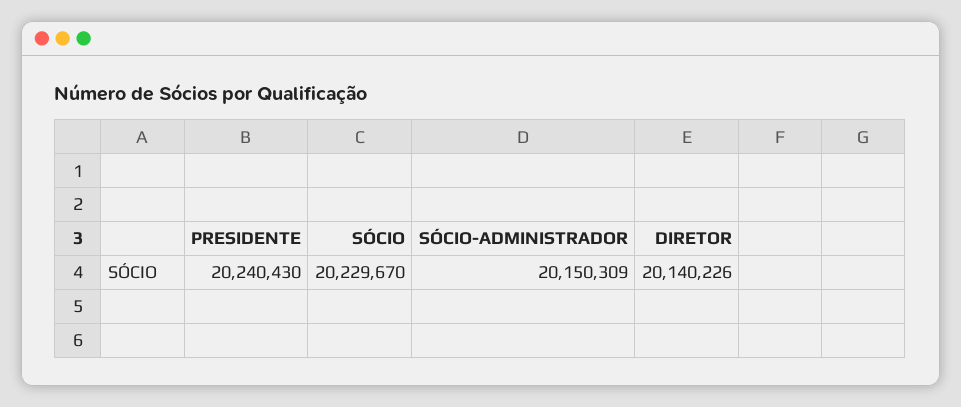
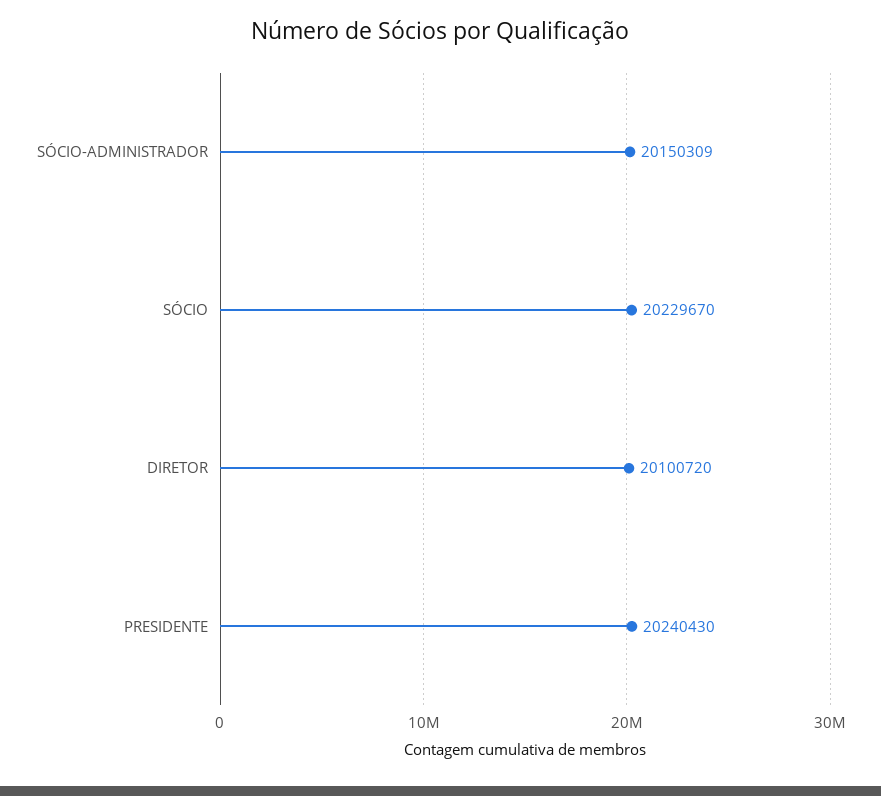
  {
    "PRESIDENTE": 20240430,
    "SÓCIO": 20229670,
    "SÓCIO-ADMINISTRADOR": 20150309,
-   "DIRETOR": 20140226
+   "DIRETOR": 20100720
  }

